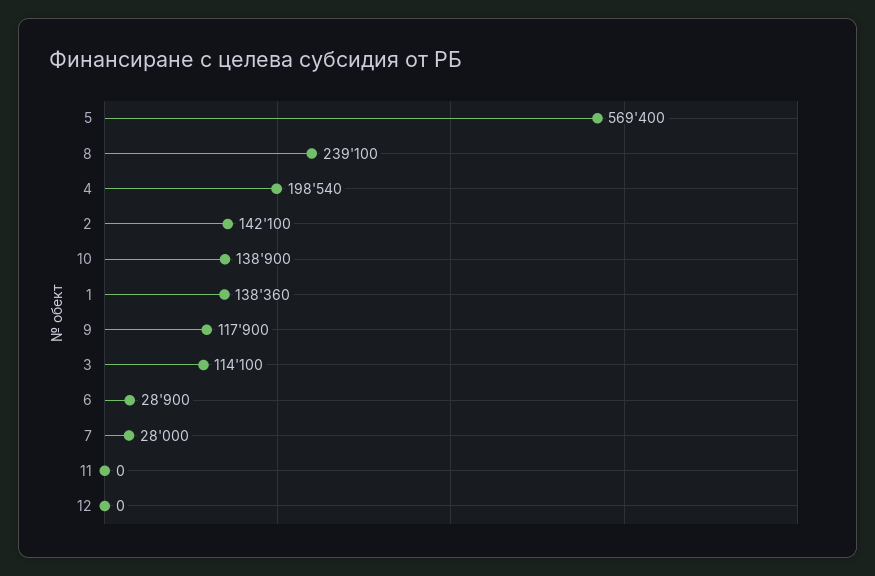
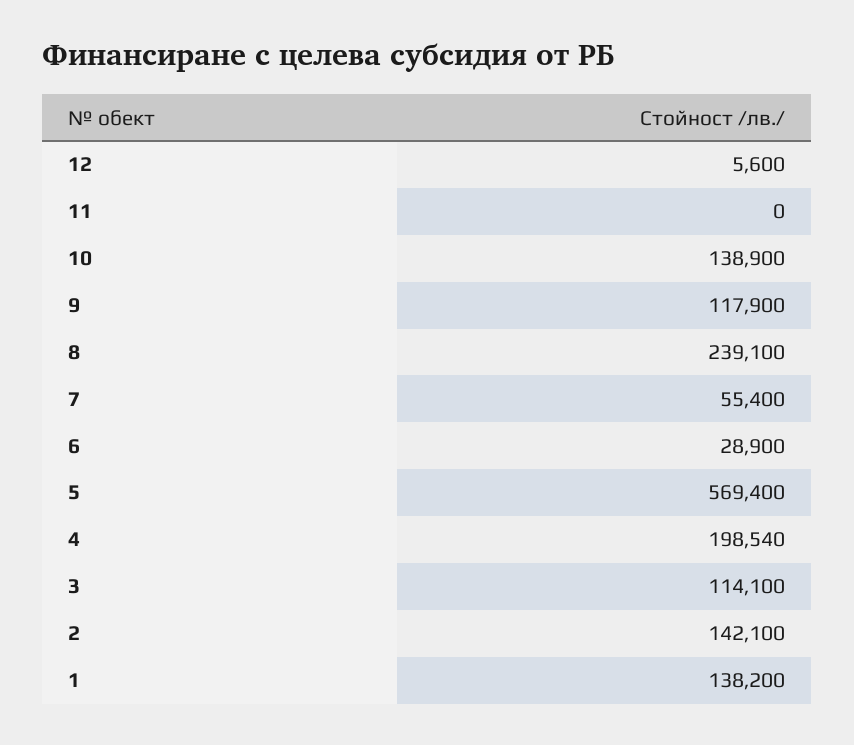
  {
    "5": 569400,
    "8": 239100,
    "4": 198540,
    "2": 142100,
    "10": 138900,
-   "1": 138360,
+   "1": 138200,
    "9": 117900,
    "3": 114100,
    "6": 28900,
-   "7": 28000,
+   "7": 55400,
    "11": 0,
-   "12": 0
+   "12": 5600
  }

